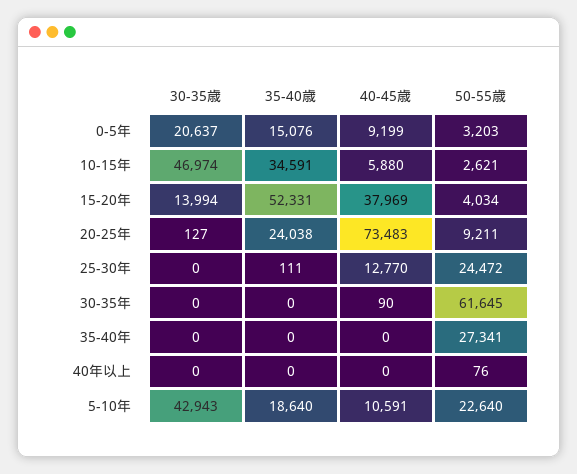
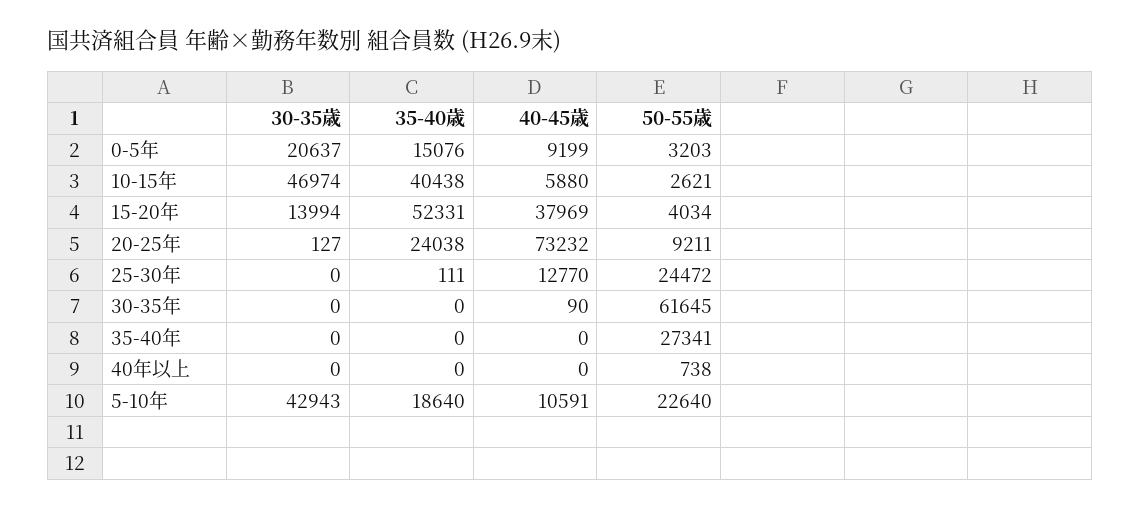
  {
    "30-35歳": {
      "0-5年": 20637,
      "10-15年": 46974,
      "15-20年": 13994,
      "20-25年": 127,
      "25-30年": 0,
      "30-35年": 0,
      "35-40年": 0,
      "40年以上": 0,
      "5-10年": 42943
    },
    "35-40歳": {
      "0-5年": 15076,
-     "10-15年": 34591,
+     "10-15年": 40438,
      "15-20年": 52331,
      "20-25年": 24038,
      "25-30年": 111,
      "30-35年": 0,
      "35-40年": 0,
      "40年以上": 0,
      "5-10年": 18640
    },
    "40-45歳": {
      "0-5年": 9199,
      "10-15年": 5880,
      "15-20年": 37969,
-     "20-25年": 73483,
+     "20-25年": 73232,
      "25-30年": 12770,
      "30-35年": 90,
      "35-40年": 0,
      "40年以上": 0,
      "5-10年": 10591
    },
    "50-55歳": {
      "0-5年": 3203,
      "10-15年": 2621,
      "15-20年": 4034,
      "20-25年": 9211,
      "25-30年": 24472,
      "30-35年": 61645,
      "35-40年": 27341,
-     "40年以上": 76,
+     "40年以上": 738,
      "5-10年": 22640
    }
  }

